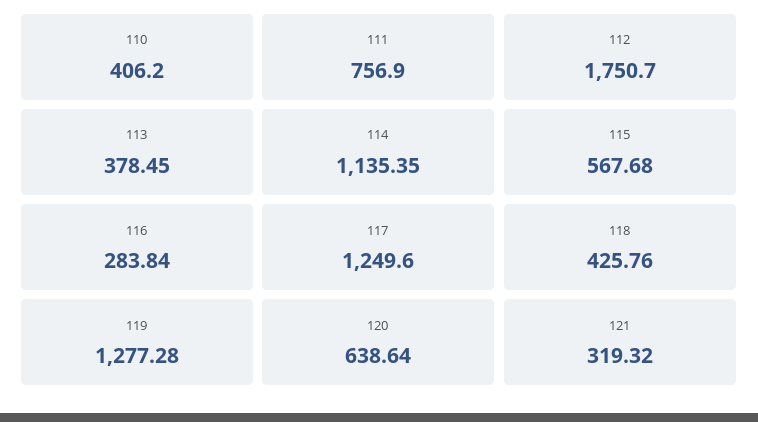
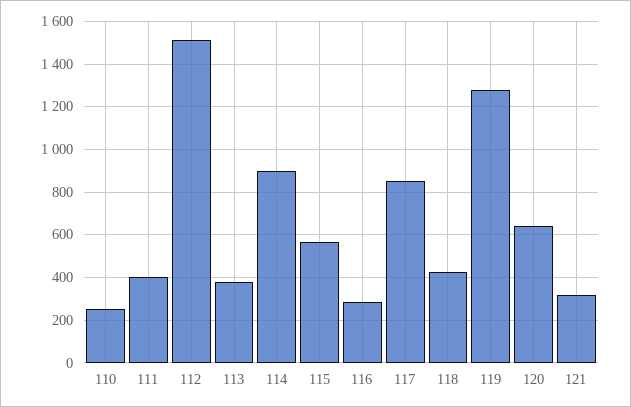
  {
-   "110": 406.2,
+   "110": 250,
-   "111": 756.9,
+   "111": 400,
-   "112": 1750.7,
+   "112": 1500,
    "113": 378.45,
-   "114": 1135.35,
+   "114": 900,
    "115": 567.68,
    "116": 283.84,
-   "117": 1249.6,
+   "117": 850,
    "118": 425.76,
    "119": 1277.28,
    "120": 638.64,
    "121": 319.32
  }

